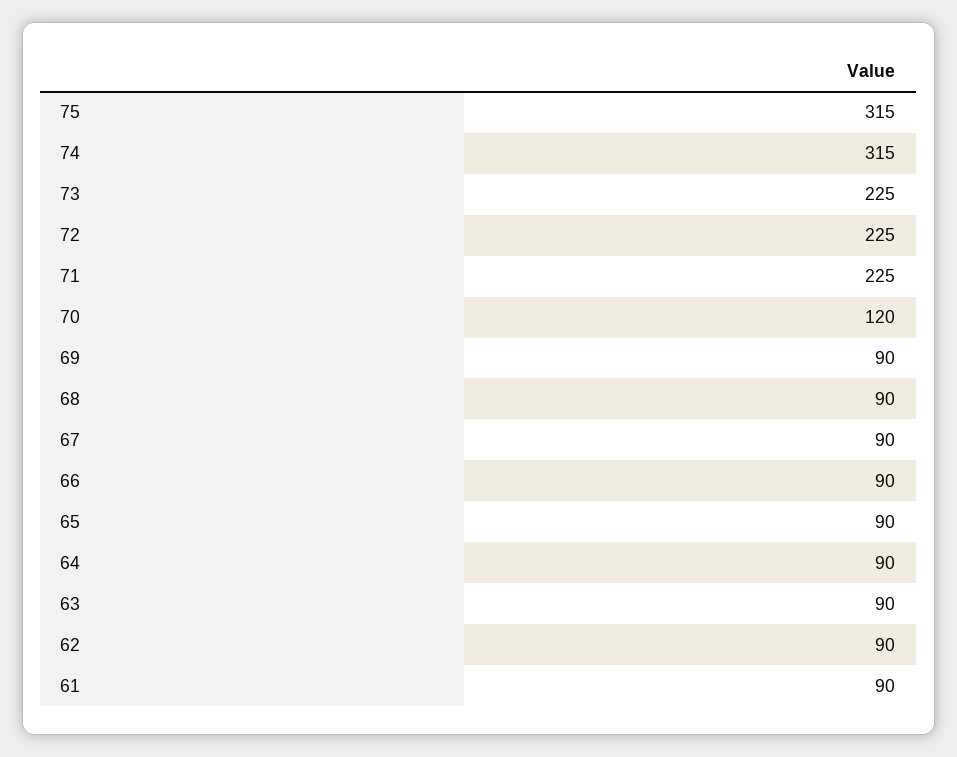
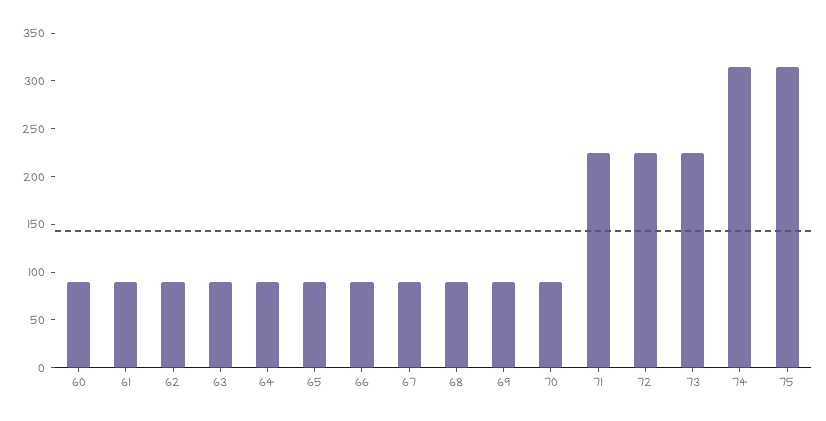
  {
    "75": 315,
    "74": 315,
    "73": 225,
    "72": 225,
    "71": 225,
-   "70": 120,
+   "70": 90,
    "69": 90,
    "68": 90,
    "67": 90,
    "66": 90,
    "65": 90,
    "64": 90,
    "63": 90,
    "62": 90,
-   "61": 90
+   "61": 90,
+   "60": 90
  }

